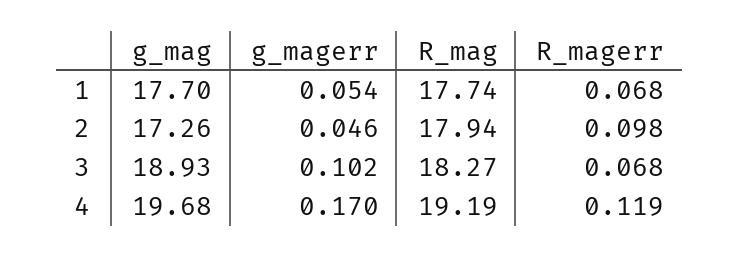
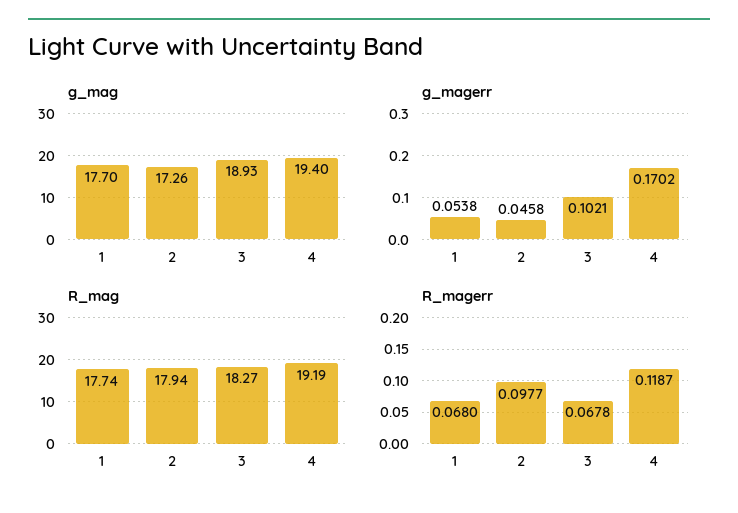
  {
    "g_mag": {
      "1": 17.7,
      "2": 17.26,
      "3": 18.93,
-     "4": 19.68
+     "4": 19.4
    },
    "g_magerr": {
      "1": 0.0538,
      "2": 0.0458,
      "3": 0.1021,
      "4": 0.1702
    },
    "R_mag": {
      "1": 17.74,
      "2": 17.94,
      "3": 18.27,
      "4": 19.19
    },
    "R_magerr": {
      "1": 0.068,
      "2": 0.0977,
      "3": 0.0678,
      "4": 0.1187
    }
  }

